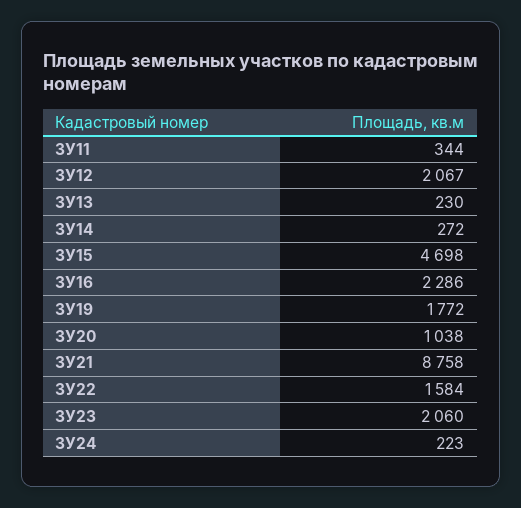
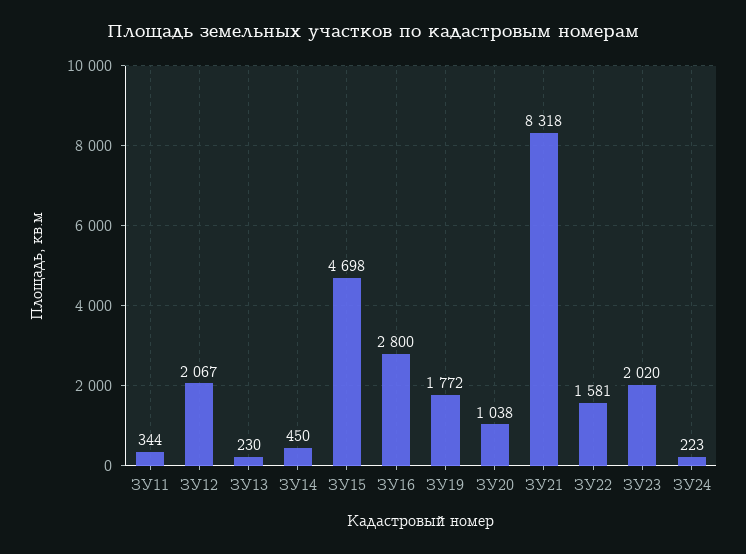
  {
    "ЗУ11": 344,
    "ЗУ12": 2067,
    "ЗУ13": 230,
-   "ЗУ14": 272,
+   "ЗУ14": 450,
    "ЗУ15": 4698,
-   "ЗУ16": 2286,
+   "ЗУ16": 2800,
    "ЗУ19": 1772,
    "ЗУ20": 1038,
-   "ЗУ21": 8758,
+   "ЗУ21": 8318,
-   "ЗУ22": 1584,
+   "ЗУ22": 1581,
-   "ЗУ23": 2060,
+   "ЗУ23": 2020,
    "ЗУ24": 223
  }

